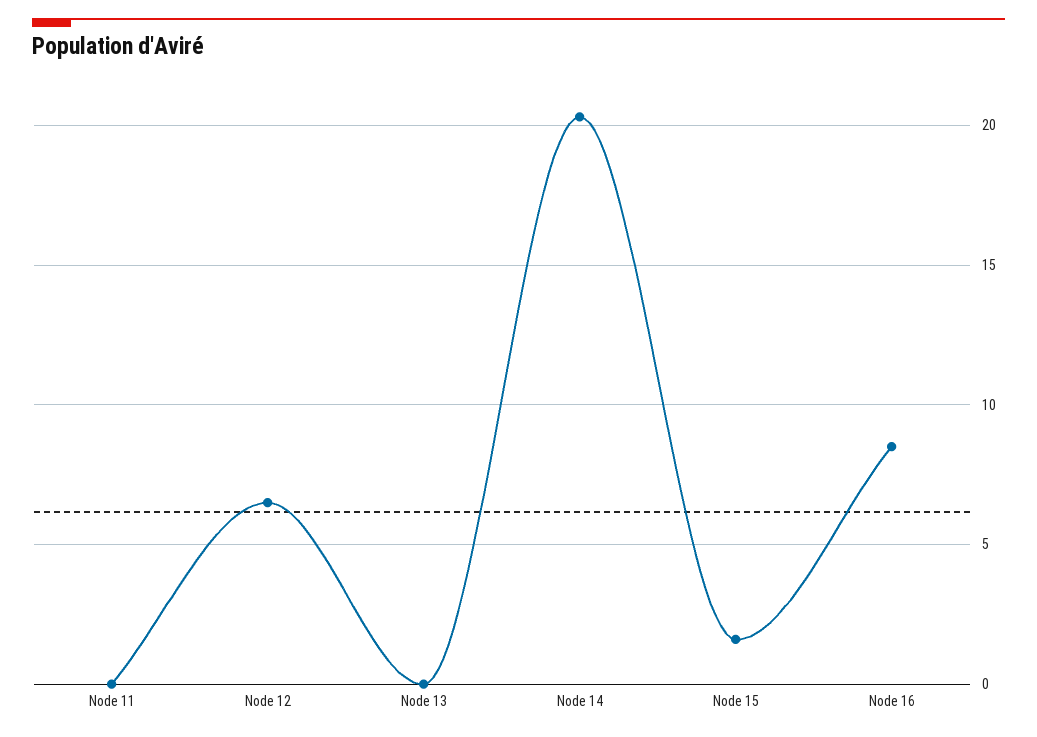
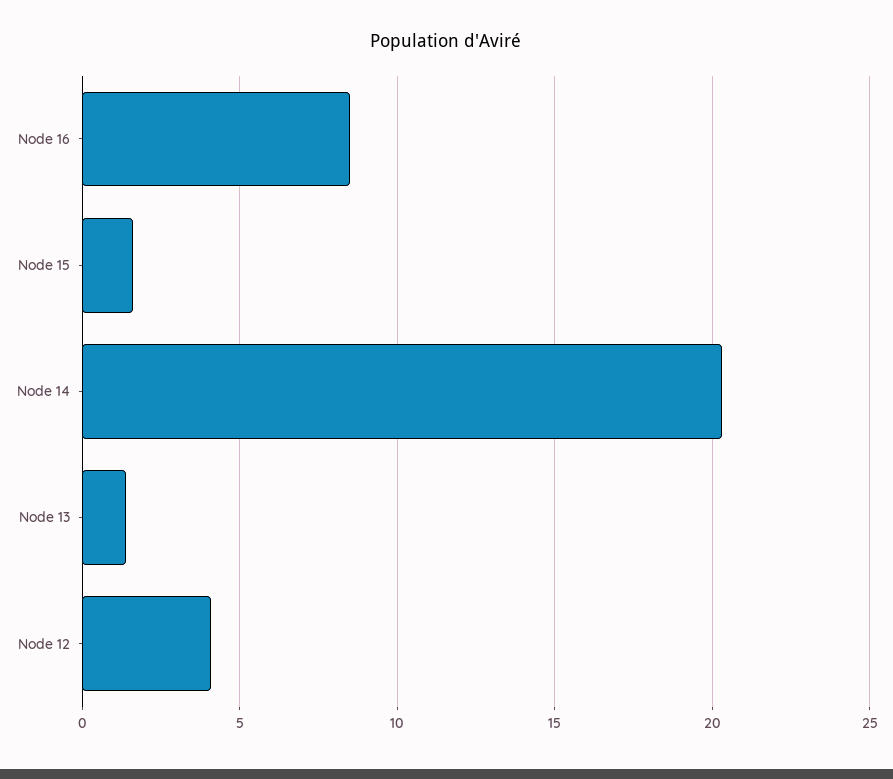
  {
-   "Node 11": 0,
-   "Node 12": 6.5,
+   "Node 12": 4,
-   "Node 13": 0,
+   "Node 13": 1.5,
    "Node 14": 20.5,
    "Node 15": 1.5,
    "Node 16": 8.5
  }

